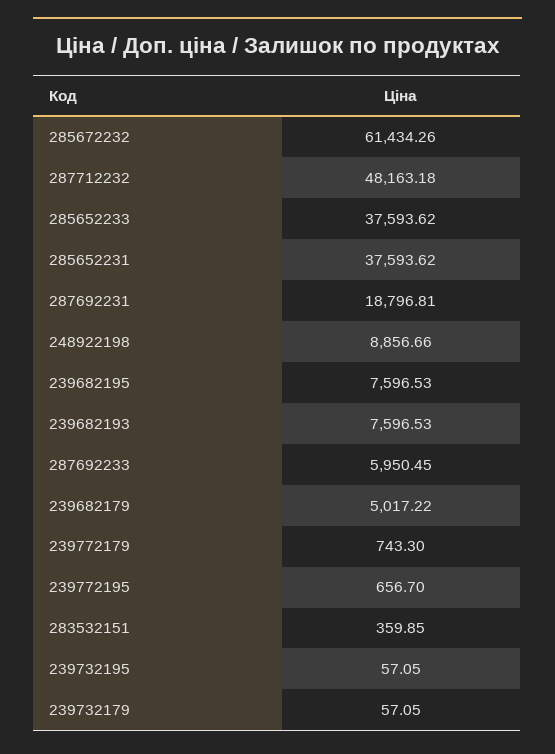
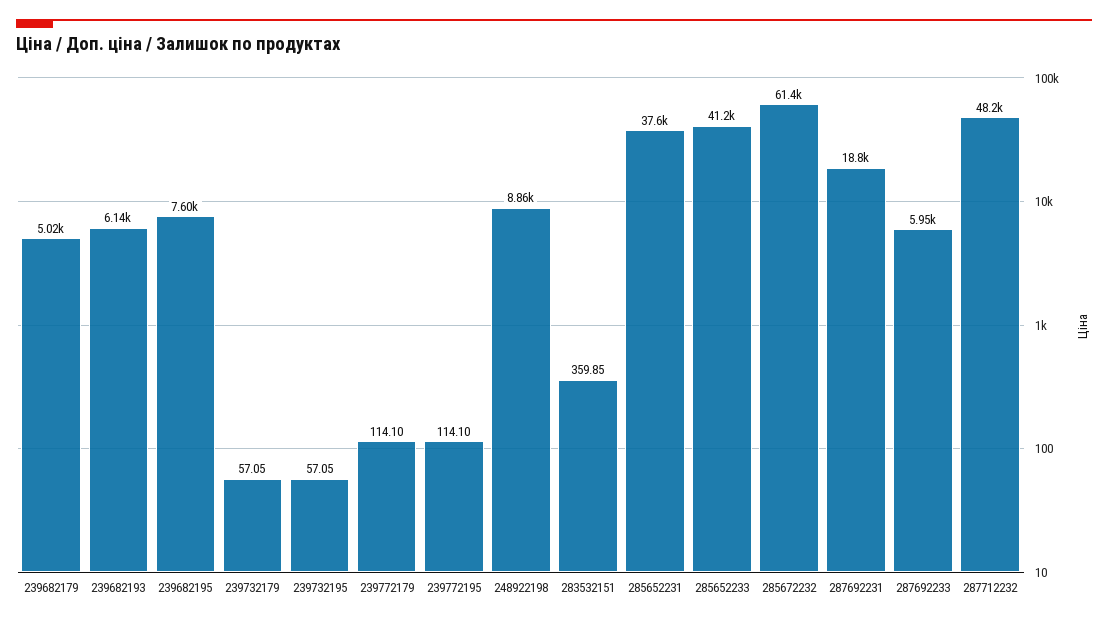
  {
    "285672232": 61434.26,
    "287712232": 48163.18,
-   "285652233": 37593.62,
+   "285652233": 41200,
    "285652231": 37593.62,
    "287692231": 18796.81,
    "248922198": 8856.66,
    "239682195": 7596.53,
-   "239682193": 7596.53,
+   "239682193": 6140,
    "287692233": 5950.45,
    "239682179": 5017.22,
-   "239772179": 743.3,
+   "239772179": 114.1,
-   "239772195": 656.7,
+   "239772195": 114.1,
    "283532151": 359.85,
    "239732195": 57.05,
    "239732179": 57.05
  }

